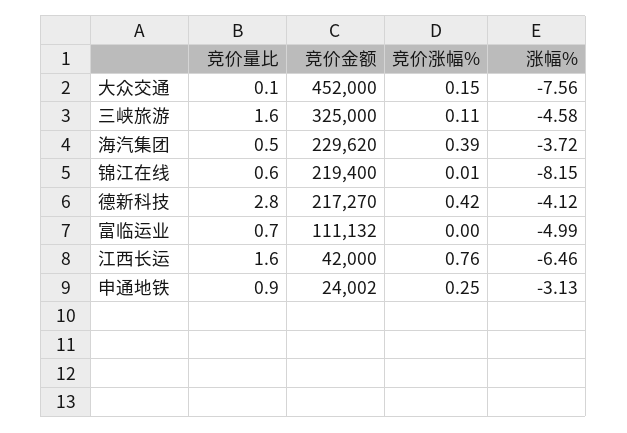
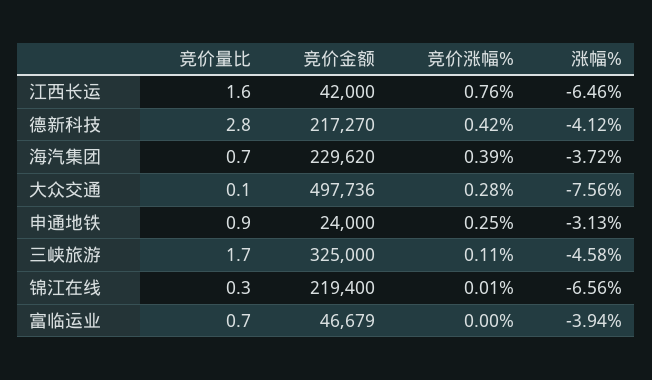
  {
    "竞价量比": {
      "大众交通": 0.1,
-     "三峡旅游": 1.6,
+     "三峡旅游": 1.7,
-     "海汽集团": 0.5,
+     "海汽集团": 0.7,
-     "锦江在线": 0.6,
+     "锦江在线": 0.3,
      "德新科技": 2.8,
      "富临运业": 0.7,
      "江西长运": 1.6,
      "申通地铁": 0.9
    },
    "竞价金额": {
-     "大众交通": 452000,
+     "大众交通": 497736,
      "三峡旅游": 325000,
      "海汽集团": 229620,
      "锦江在线": 219400,
      "德新科技": 217270,
-     "富临运业": 111132,
+     "富临运业": 46679,
      "江西长运": 42000,
-     "申通地铁": 24002
+     "申通地铁": 24000
    },
    "竞价涨幅%": {
-     "大众交通": 0.15,
+     "大众交通": 0.28,
      "三峡旅游": 0.11,
      "海汽集团": 0.39,
      "锦江在线": 0.01,
      "德新科技": 0.42,
      "富临运业": 0,
      "江西长运": 0.76,
      "申通地铁": 0.25
    },
    "涨幅%": {
      "大众交通": -7.56,
      "三峡旅游": -4.58,
      "海汽集团": -3.72,
-     "锦江在线": -8.15,
+     "锦江在线": -6.56,
      "德新科技": -4.12,
-     "富临运业": -4.99,
+     "富临运业": -3.94,
      "江西长运": -6.46,
      "申通地铁": -3.13
    }
  }

